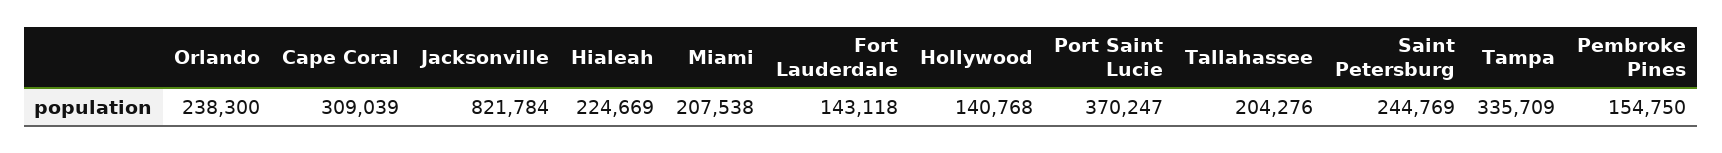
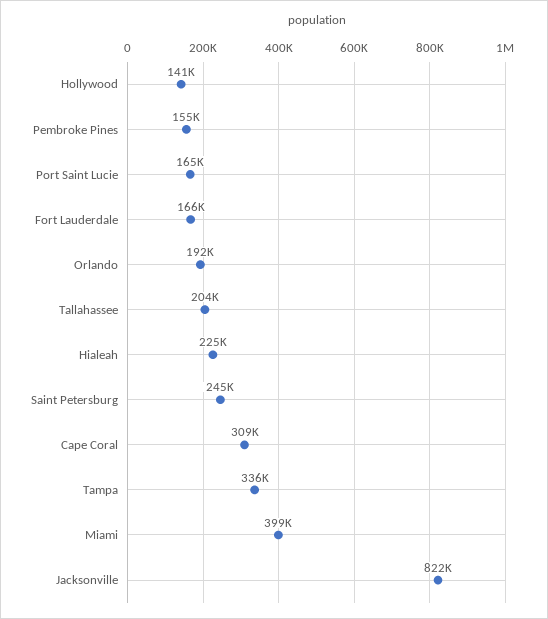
  {
-   "Orlando": 238300,
+   "Orlando": 192000,
    "Cape Coral": 309039,
    "Jacksonville": 821784,
    "Hialeah": 224669,
-   "Miami": 207538,
+   "Miami": 399000,
-   "Fort Lauderdale": 143118,
+   "Fort Lauderdale": 166000,
    "Hollywood": 140768,
-   "Port Saint Lucie": 370247,
+   "Port Saint Lucie": 165000,
    "Tallahassee": 204276,
    "Saint Petersburg": 244769,
    "Tampa": 335709,
    "Pembroke Pines": 154750
  }

